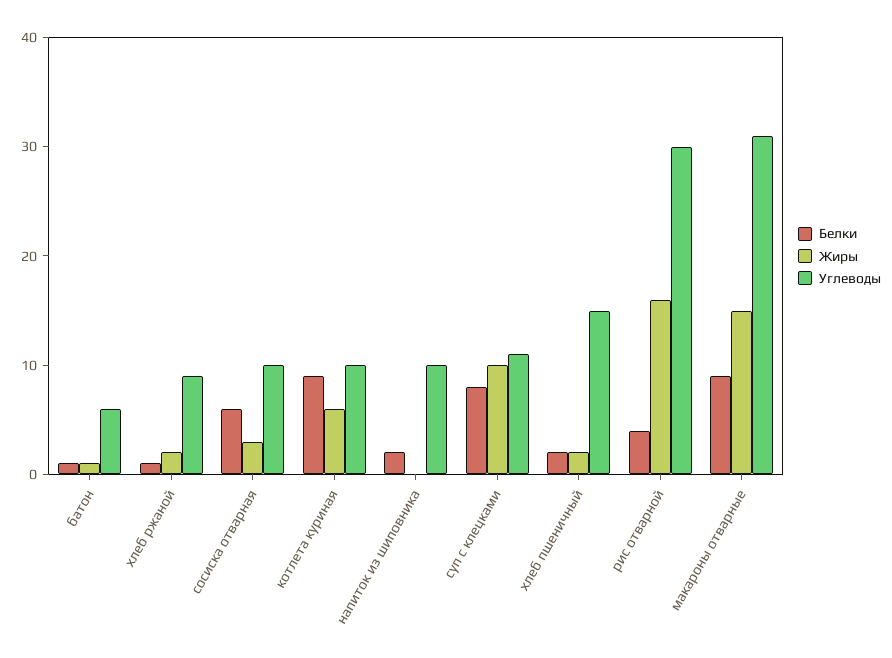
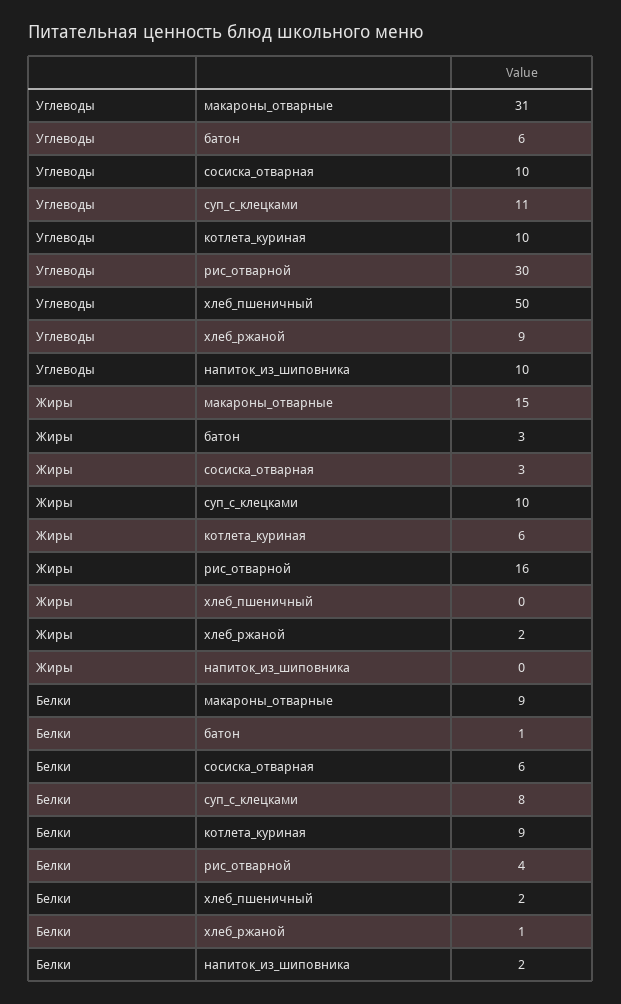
  {
    "Белки": {
      "батон": 1,
      "хлеб ржаной": 1,
      "сосиска отварная": 6,
      "котлета куриная": 9,
      "напиток из шиповника": 2,
      "суп с клецками": 8,
      "хлеб пшеничный": 2,
      "рис отварной": 4,
      "макароны отварные": 9
    },
    "Жиры": {
-     "батон": 1,
+     "батон": 3,
      "хлеб ржаной": 2,
      "сосиска отварная": 3,
      "котлета куриная": 6,
      "напиток из шиповника": 0,
      "суп с клецками": 10,
-     "хлеб пшеничный": 2,
+     "хлеб пшеничный": 0,
      "рис отварной": 16,
      "макароны отварные": 15
    },
    "Углеводы": {
      "батон": 6,
      "хлеб ржаной": 9,
      "сосиска отварная": 10,
      "котлета куриная": 10,
      "напиток из шиповника": 10,
      "суп с клецками": 11,
-     "хлеб пшеничный": 15,
+     "хлеб пшеничный": 50,
      "рис отварной": 30,
      "макароны отварные": 31
    }
  }

